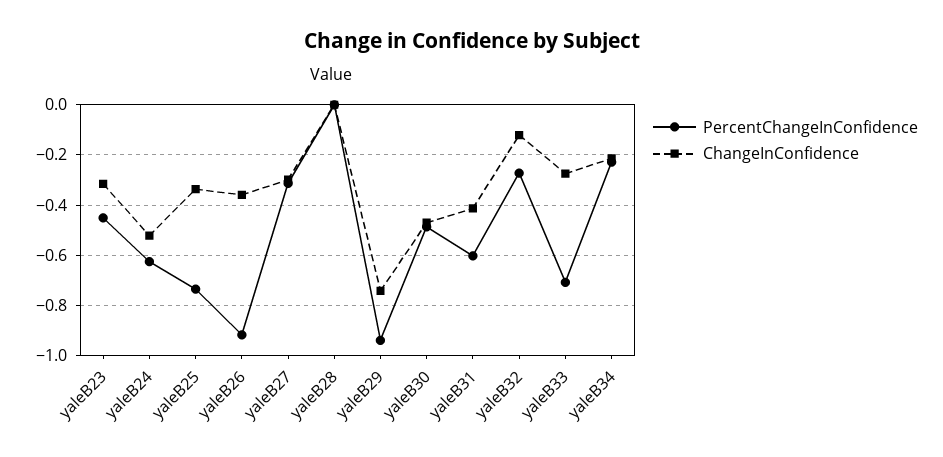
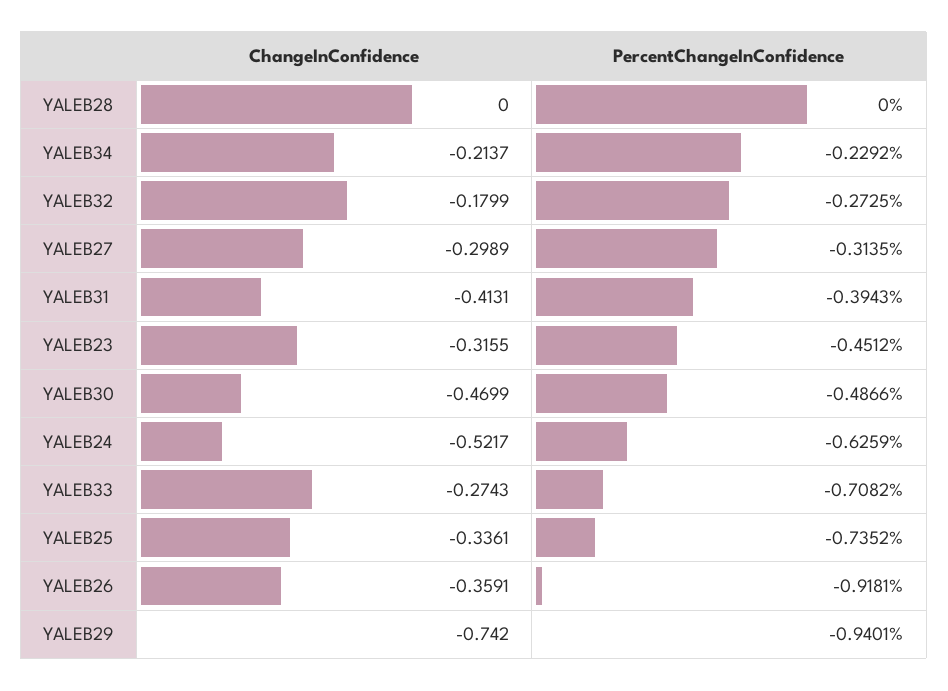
  {
    "PercentChangeInConfidence": {
      "yaleB23": -0.4512,
      "yaleB24": -0.6259,
      "yaleB25": -0.7352,
      "yaleB26": -0.9181,
      "yaleB27": -0.3135,
      "yaleB28": 0,
      "yaleB29": -0.9401,
      "yaleB30": -0.4866,
-     "yaleB31": -0.6,
+     "yaleB31": -0.3943,
      "yaleB32": -0.2725,
      "yaleB33": -0.7082,
      "yaleB34": -0.2292
    },
    "ChangeInConfidence": {
      "yaleB23": -0.3155,
      "yaleB24": -0.5217,
      "yaleB25": -0.3361,
      "yaleB26": -0.3591,
      "yaleB27": -0.2989,
      "yaleB28": 0,
      "yaleB29": -0.742,
      "yaleB30": -0.4699,
      "yaleB31": -0.4131,
-     "yaleB32": -0.125,
+     "yaleB32": -0.1799,
      "yaleB33": -0.2743,
      "yaleB34": -0.2137
    }
  }

